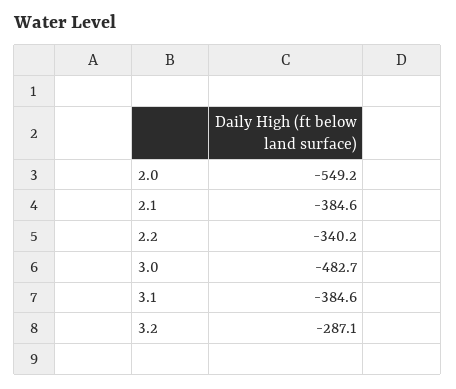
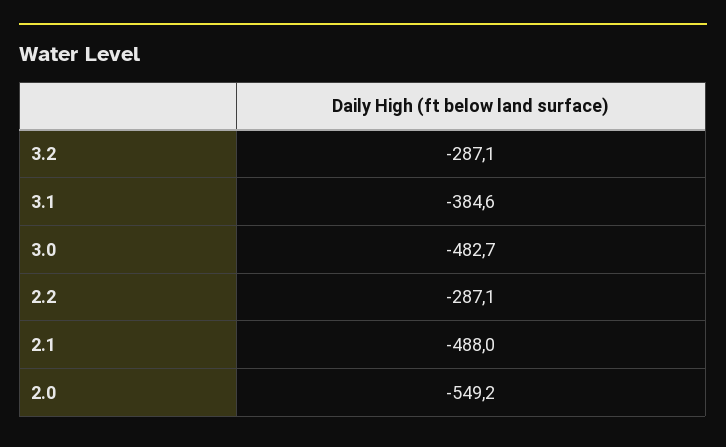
  {
    "2.0": -549.2,
-   "2.1": -384.6,
+   "2.1": -488,
-   "2.2": -340.2,
+   "2.2": -287.1,
    "3.0": -482.7,
    "3.1": -384.6,
    "3.2": -287.1
  }

